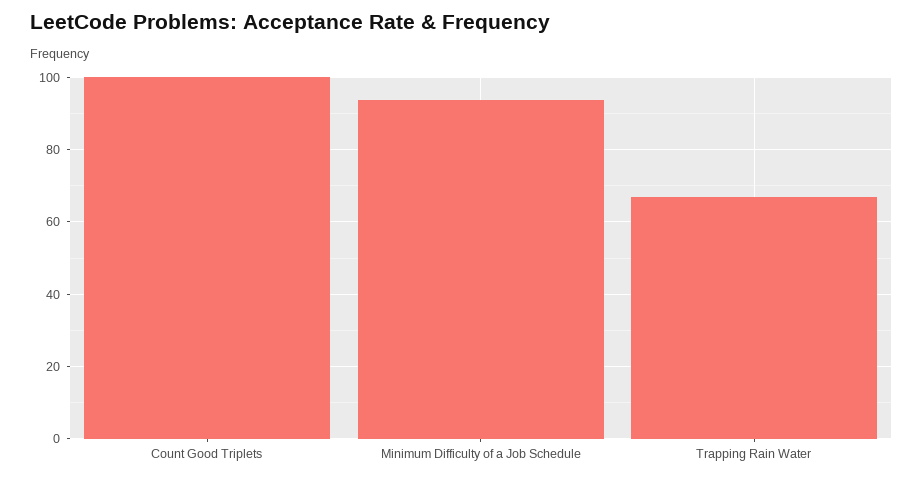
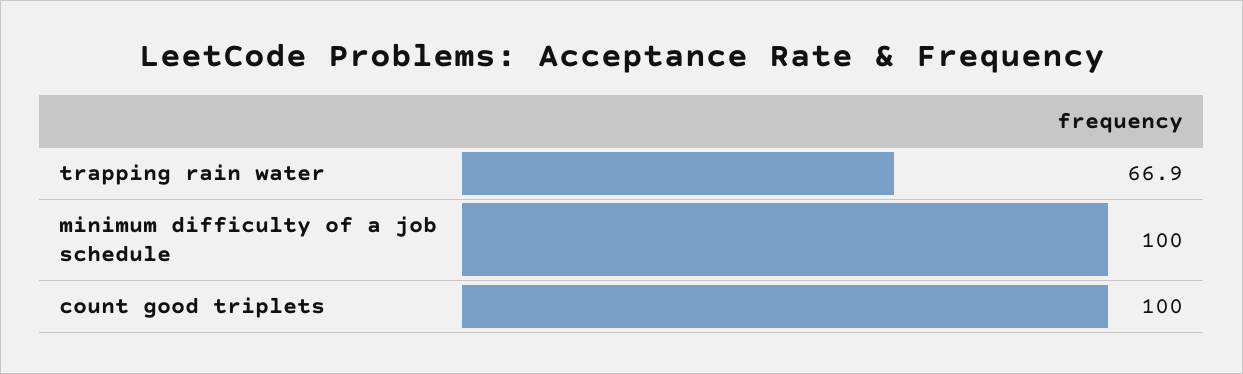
  {
    "Count Good Triplets": 100,
-   "Minimum Difficulty of a Job Schedule": 94,
+   "Minimum Difficulty of a Job Schedule": 100,
    "Trapping Rain Water": 66.9
  }

